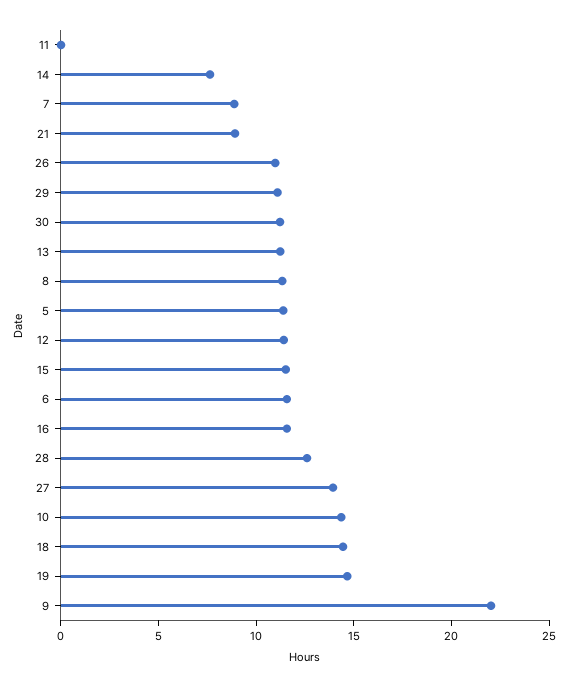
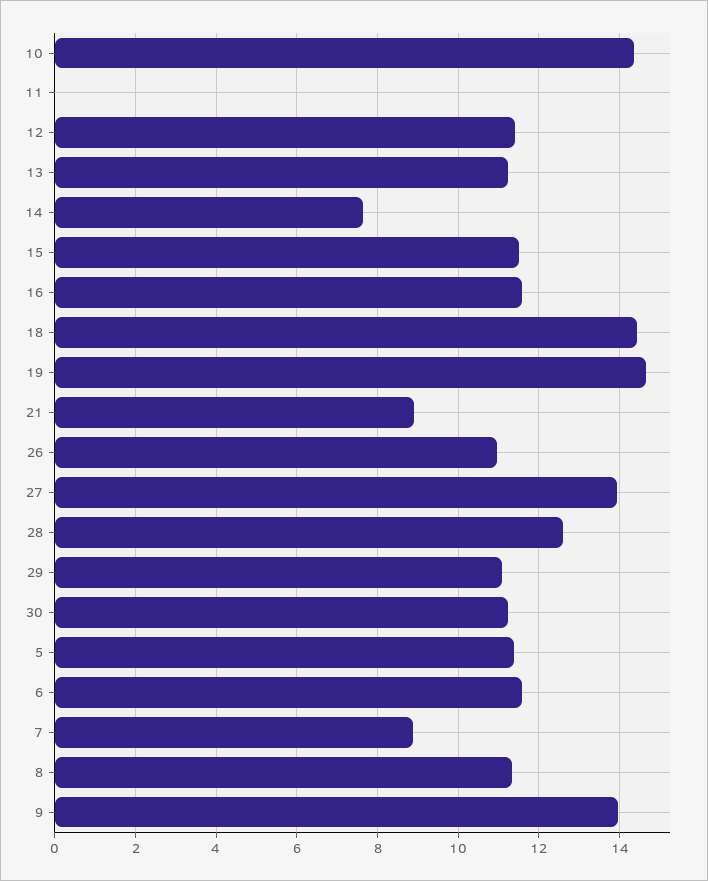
  {
    "11": 0,
    "14": 7.6,
    "7": 8.8,
    "21": 9,
    "26": 11,
    "29": 11,
    "30": 11.2,
    "13": 11.2,
    "8": 11.4,
    "5": 11.4,
    "12": 11.4,
    "15": 11.6,
    "6": 11.6,
    "16": 11.6,
    "28": 12.6,
    "27": 14,
    "10": 14.4,
    "18": 14.4,
    "19": 14.6,
-   "9": 22
+   "9": 14
  }

